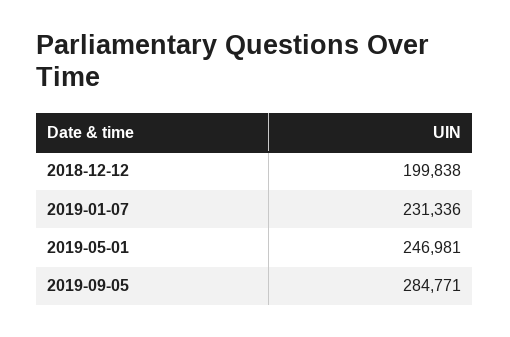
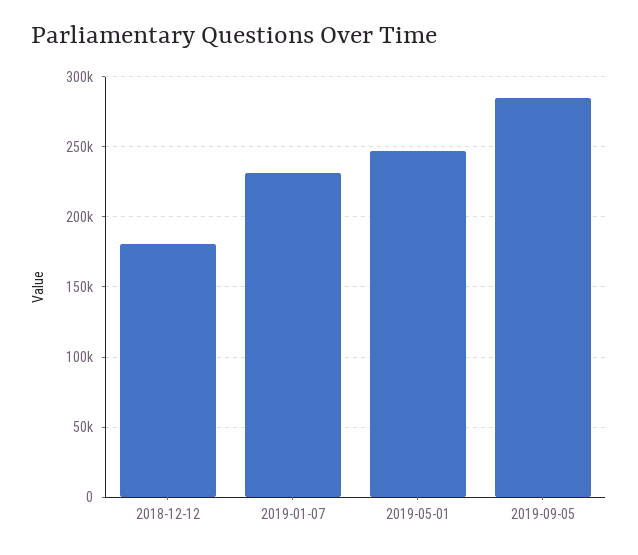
  {
-   "2018-12-12": 199838,
+   "2018-12-12": 180000,
    "2019-01-07": 231336,
    "2019-05-01": 246981,
    "2019-09-05": 284771
  }

